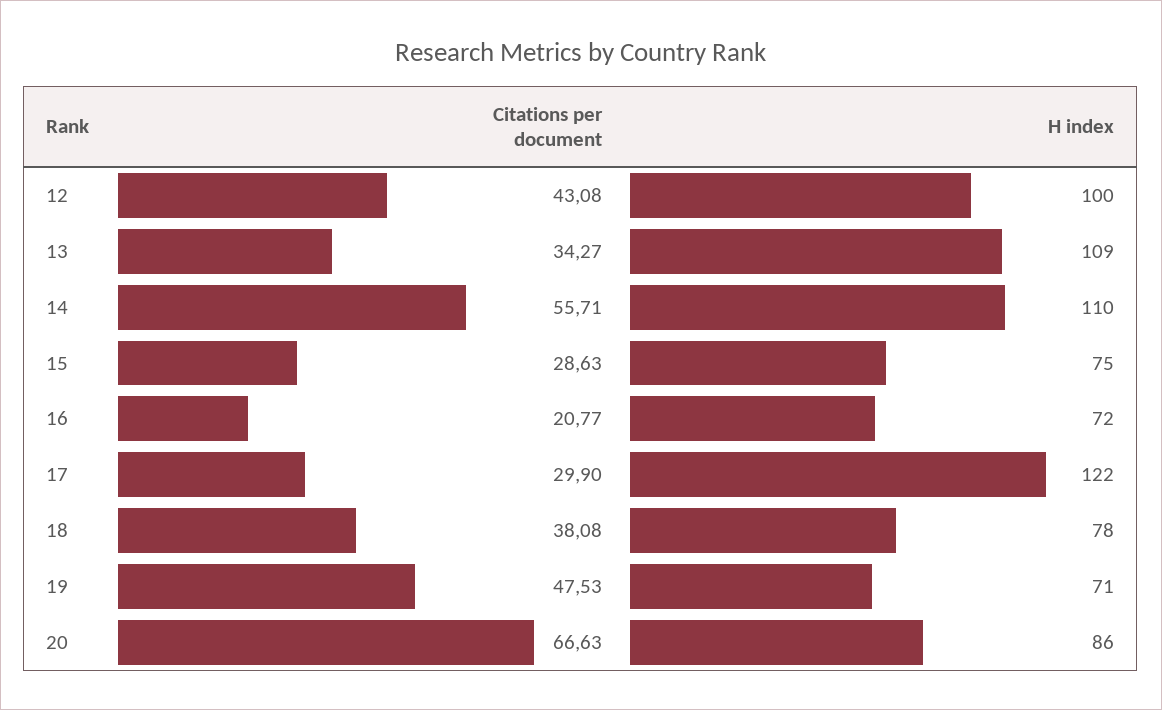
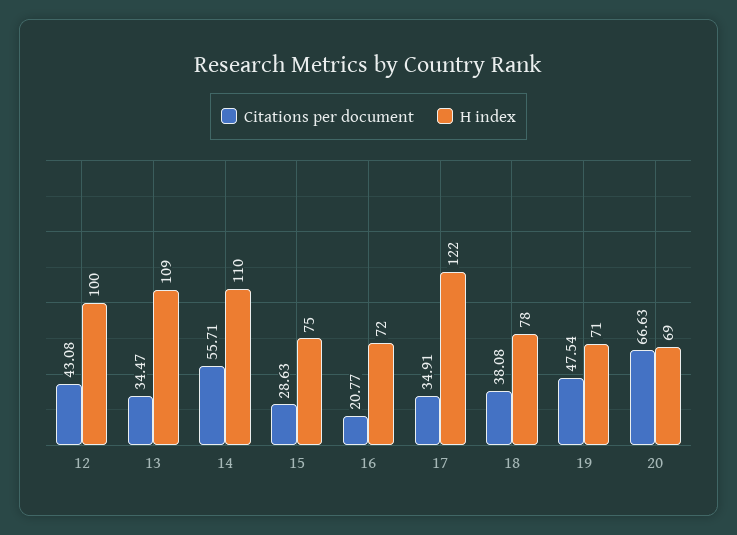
  {
    "Citations per document": {
      "12": 43.08,
-     "13": 34.27,
+     "13": 34.47,
      "14": 55.71,
      "15": 28.63,
      "16": 20.77,
-     "17": 29.9,
+     "17": 34.91,
      "18": 38.08,
-     "19": 47.53,
+     "19": 47.54,
      "20": 66.63
    },
    "H index": {
      "12": 100,
      "13": 109,
      "14": 110,
      "15": 75,
      "16": 72,
      "17": 122,
      "18": 78,
      "19": 71,
-     "20": 86
+     "20": 69
    }
  }

